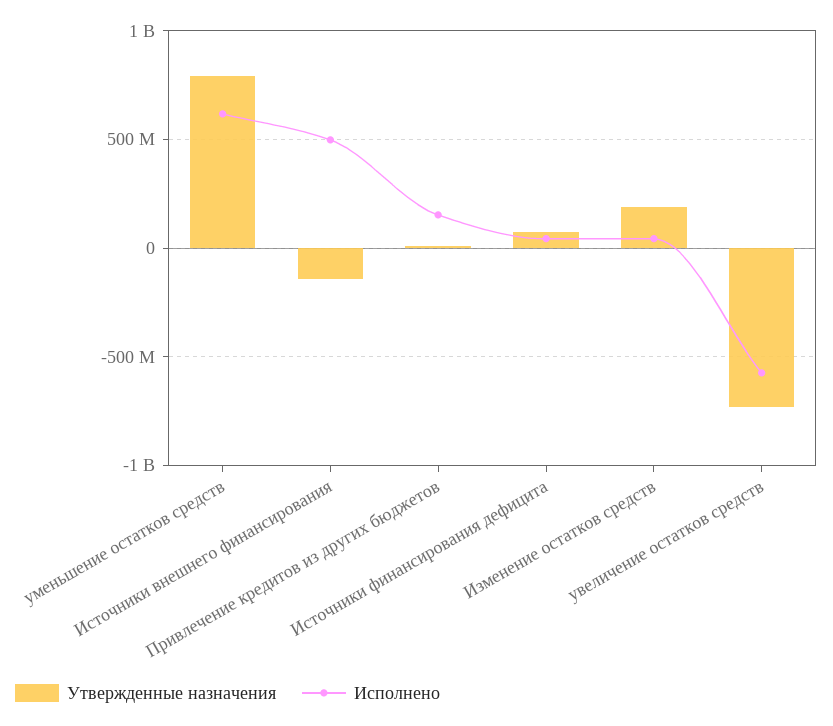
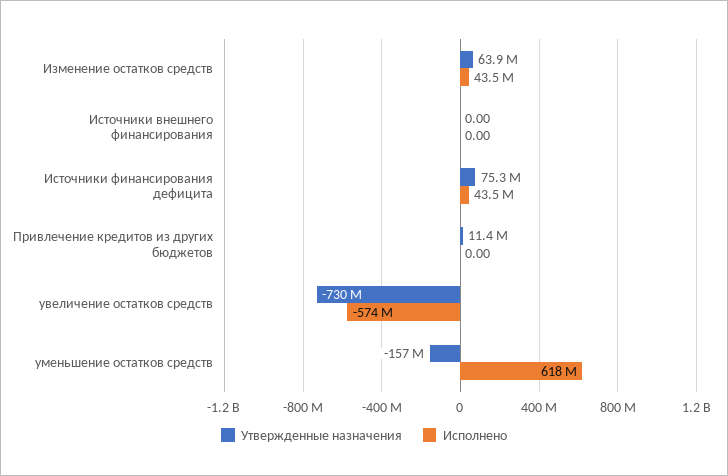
  {
    "Утвержденные назначения": {
-     "уменьшение остатков средств": 800000000,
+     "уменьшение остатков средств": -157000000,
-     "Источники внешнего финансирования": -150000000,
+     "Источники внешнего финансирования": 0,
      "Привлечение кредитов из других бюджетов": 11400000,
      "Источники финансирования дефицита": 75300000,
-     "Изменение остатков средств": 200000000,
+     "Изменение остатков средств": 63900000,
      "увеличение остатков средств": -730000000
    },
    "Исполнено": {
      "уменьшение остатков средств": 618000000,
-     "Источники внешнего финансирования": 500000000,
+     "Источники внешнего финансирования": 0,
-     "Привлечение кредитов из других бюджетов": 150000000,
+     "Привлечение кредитов из других бюджетов": 0,
      "Источники финансирования дефицита": 43500000,
      "Изменение остатков средств": 43500000,
      "увеличение остатков средств": -574000000
    }
  }

